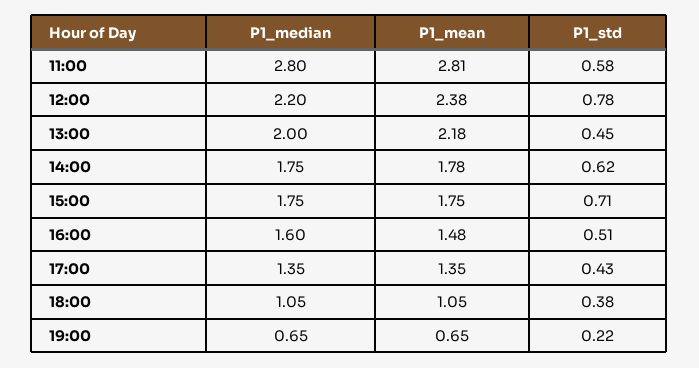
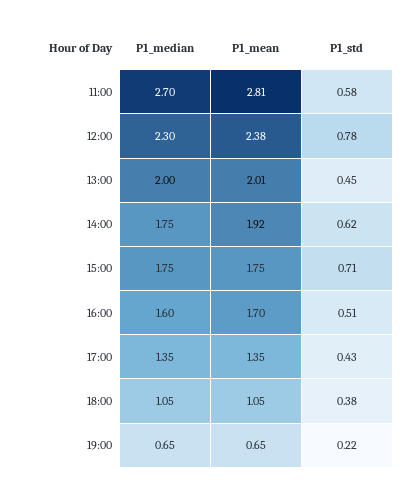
  {
    "P1_median": {
-     "11:00": 2.8,
+     "11:00": 2.7,
-     "12:00": 2.2,
+     "12:00": 2.3,
      "13:00": 2,
      "14:00": 1.75,
      "15:00": 1.75,
      "16:00": 1.6,
      "17:00": 1.35,
      "18:00": 1.05,
      "19:00": 0.65
    },
    "P1_mean": {
      "11:00": 2.81,
      "12:00": 2.38,
-     "13:00": 2.18,
+     "13:00": 2.01,
-     "14:00": 1.78,
+     "14:00": 1.92,
      "15:00": 1.75,
-     "16:00": 1.48,
+     "16:00": 1.7,
      "17:00": 1.35,
      "18:00": 1.05,
      "19:00": 0.65
    },
    "P1_std": {
      "11:00": 0.58,
      "12:00": 0.78,
      "13:00": 0.45,
      "14:00": 0.62,
      "15:00": 0.71,
      "16:00": 0.51,
      "17:00": 0.43,
      "18:00": 0.38,
      "19:00": 0.22
    }
  }

